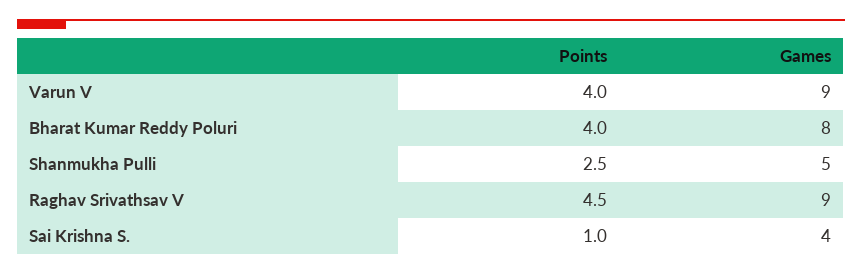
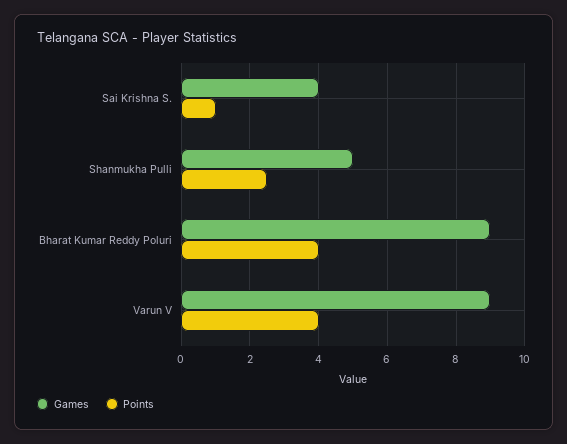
  {
    "Points": {
      "Varun V": 4,
      "Bharat Kumar Reddy Poluri": 4,
      "Shanmukha Pulli": 2.5,
-     "Raghav Srivathsav V": 4.5,
      "Sai Krishna S.": 1
    },
    "Games": {
      "Varun V": 9,
-     "Bharat Kumar Reddy Poluri": 8,
+     "Bharat Kumar Reddy Poluri": 9,
      "Shanmukha Pulli": 5,
-     "Raghav Srivathsav V": 9,
      "Sai Krishna S.": 4
    }
  }

